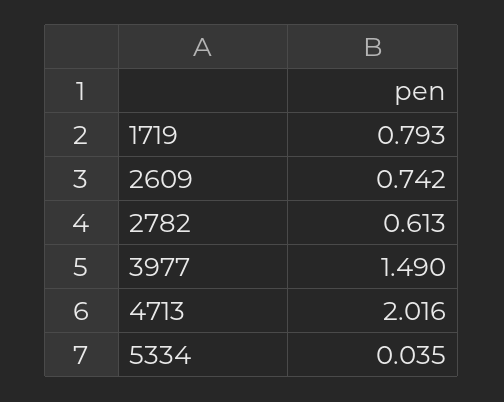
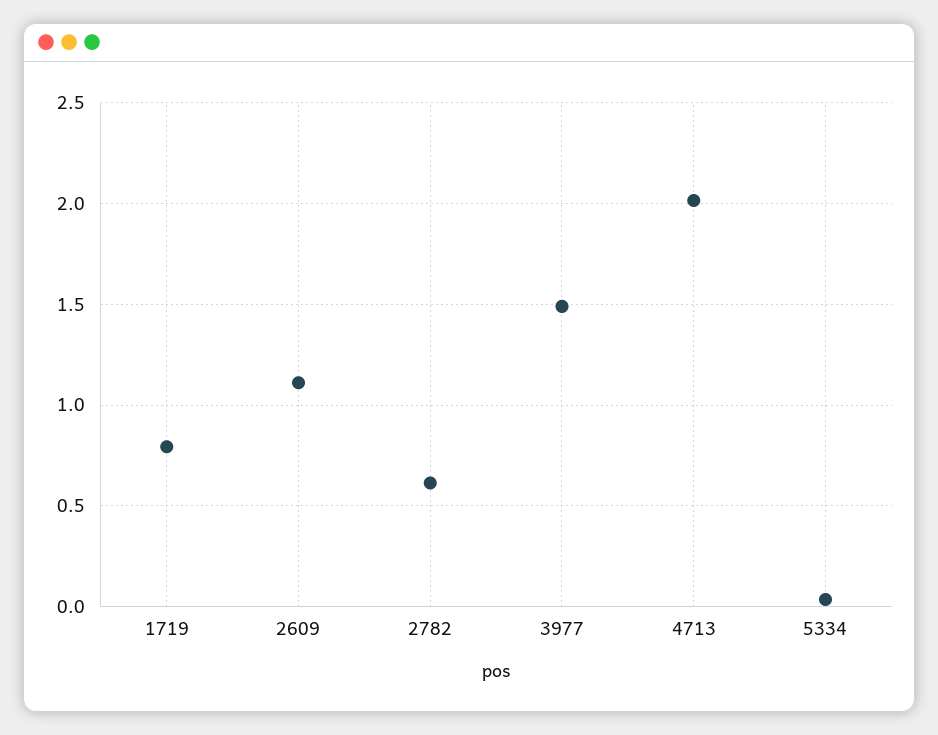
  {
    "1719": 0.793,
-   "2609": 0.742,
+   "2609": 1.1,
    "2782": 0.613,
    "3977": 1.49,
    "4713": 2.016,
    "5334": 0.035
  }

